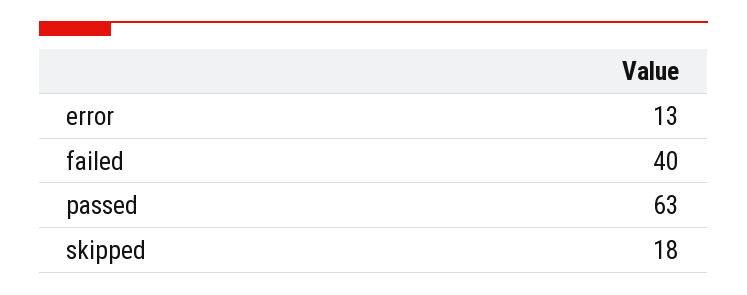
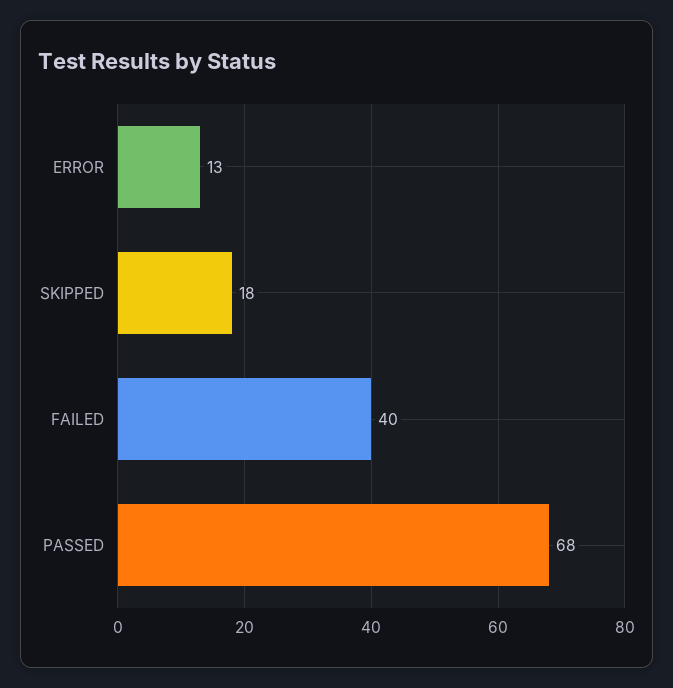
  {
    "error": 13,
    "failed": 40,
-   "passed": 63,
+   "passed": 68,
    "skipped": 18
  }

